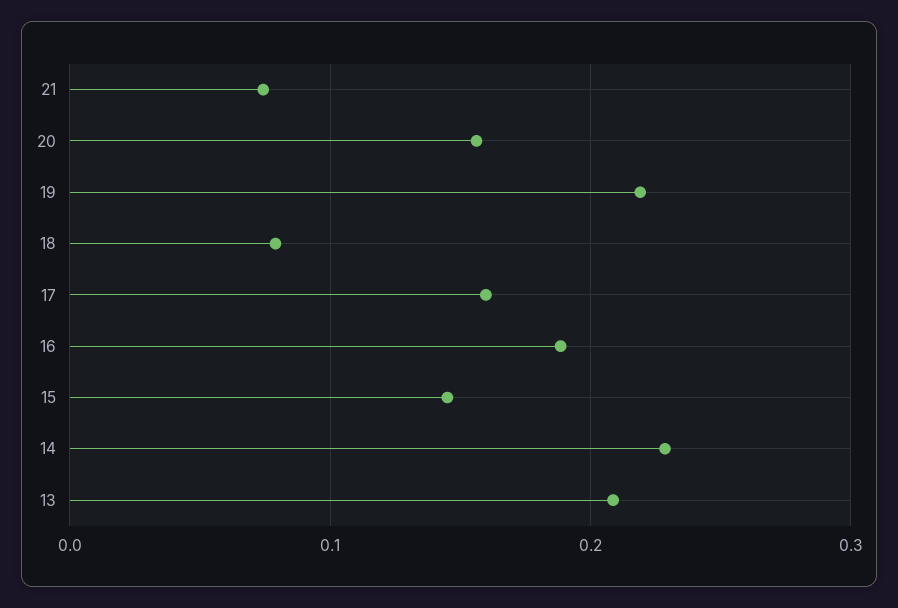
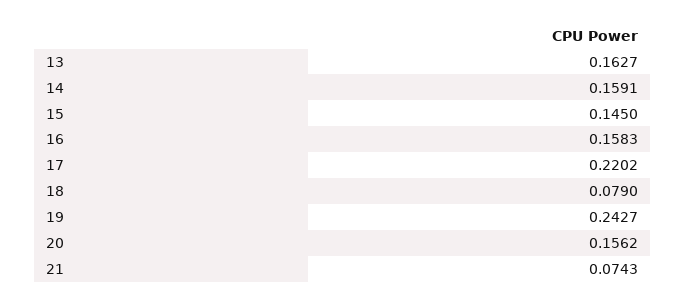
  {
    "21": 0.0743,
    "20": 0.1562,
-   "19": 0.22,
+   "19": 0.2427,
    "18": 0.079,
-   "17": 0.16,
+   "17": 0.2202,
-   "16": 0.19,
+   "16": 0.1583,
    "15": 0.145,
-   "14": 0.23,
+   "14": 0.1591,
-   "13": 0.21
+   "13": 0.1627
  }

